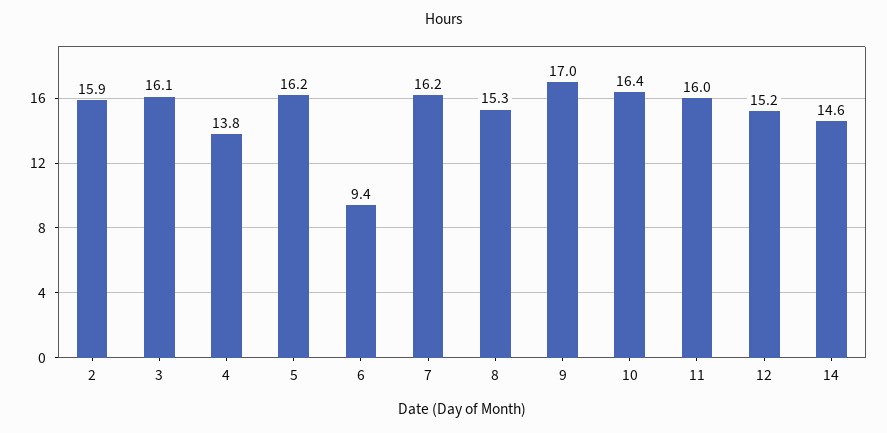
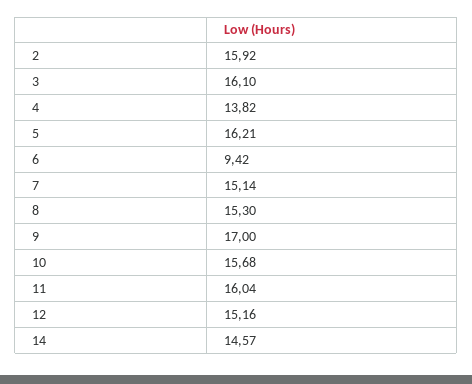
  {
    "2": 15.92,
    "3": 16.1,
    "4": 13.82,
    "5": 16.21,
    "6": 9.42,
-   "7": 16.2,
+   "7": 15.14,
    "8": 15.3,
    "9": 17,
-   "10": 16.4,
+   "10": 15.68,
    "11": 16.04,
    "12": 15.16,
    "14": 14.57
  }

